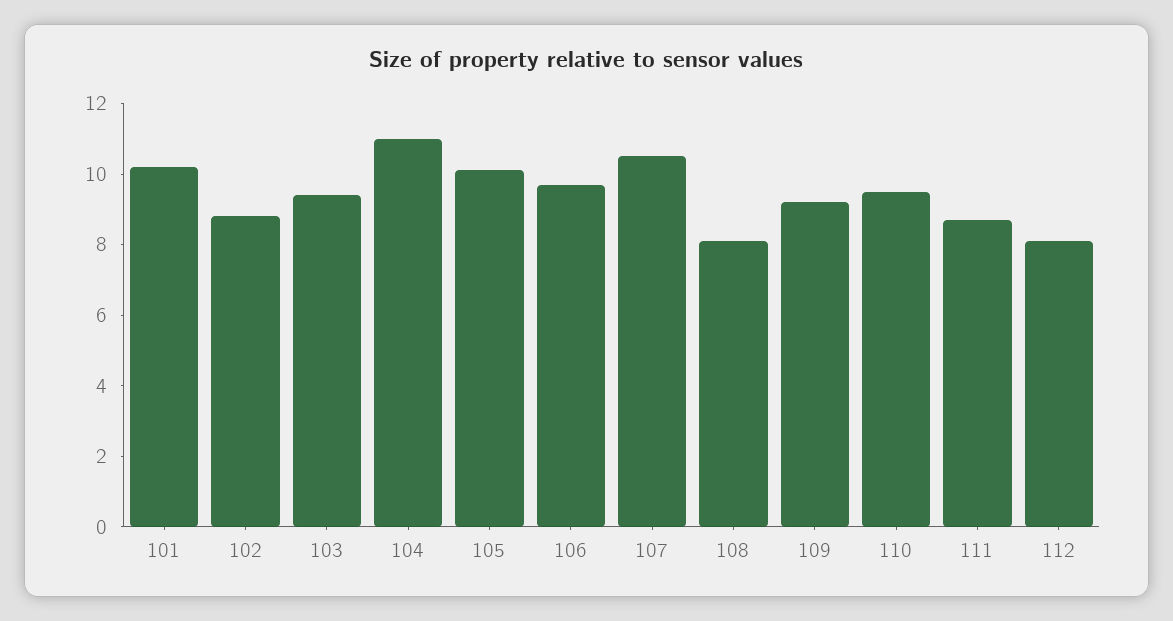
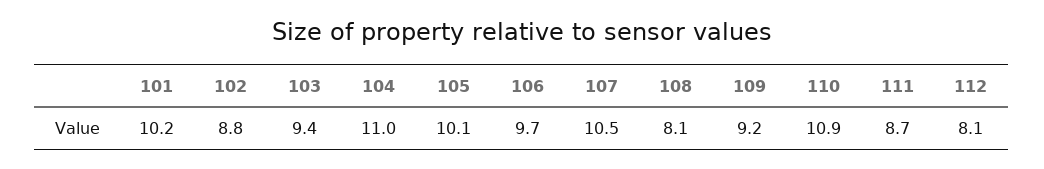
  {
    "101": 10.2,
    "102": 8.8,
    "103": 9.4,
    "104": 11,
    "105": 10.1,
    "106": 9.7,
    "107": 10.5,
    "108": 8.1,
    "109": 9.2,
-   "110": 9.5,
+   "110": 10.9,
    "111": 8.7,
    "112": 8.1
  }

